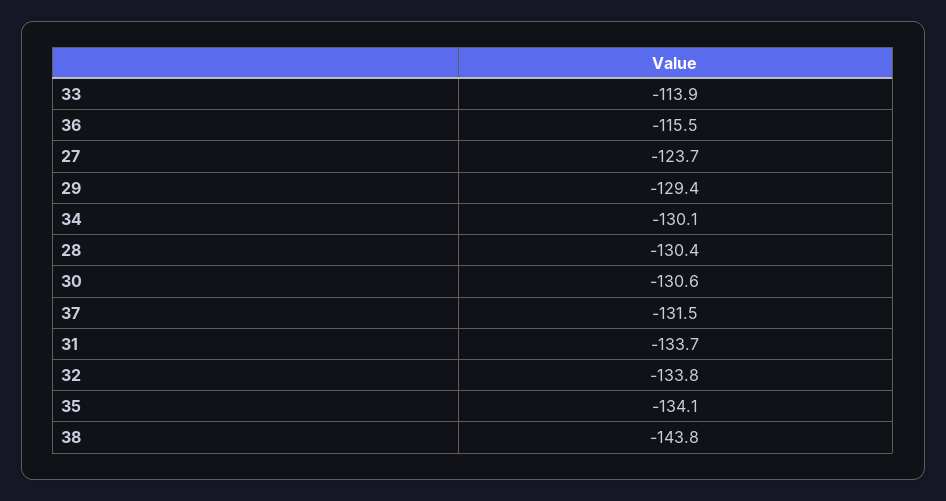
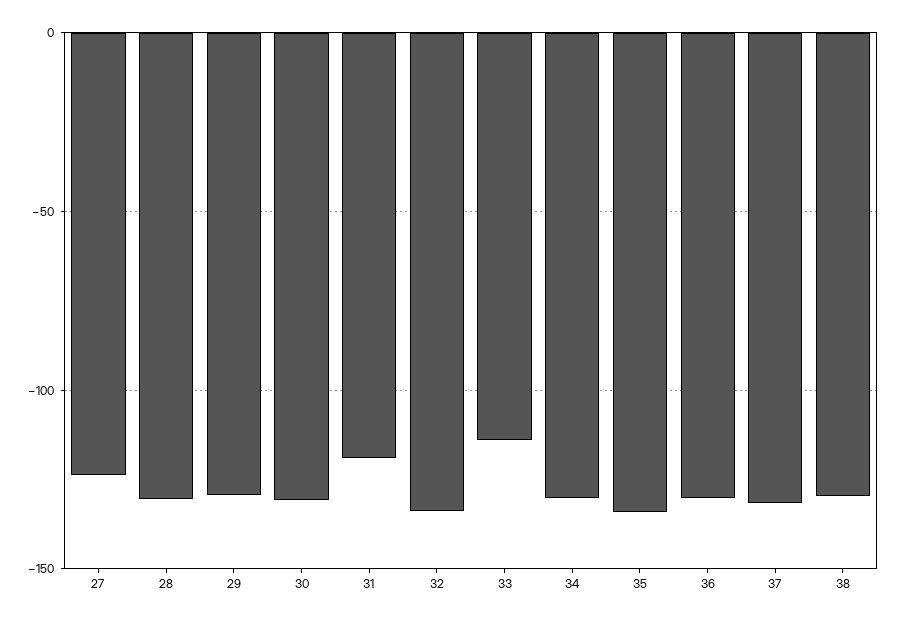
  {
    "33": -113.9,
-   "36": -115.5,
+   "36": -130,
    "27": -123.7,
    "29": -129.4,
    "34": -130.1,
    "28": -130.4,
    "30": -130.6,
    "37": -131.5,
-   "31": -133.7,
+   "31": -120,
    "32": -133.8,
    "35": -134.1,
-   "38": -143.8
+   "38": -130
  }

